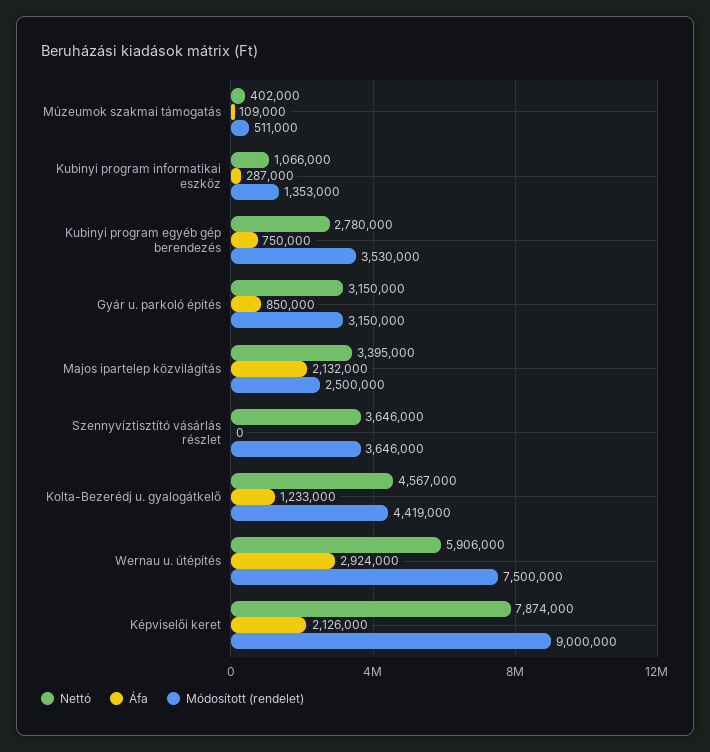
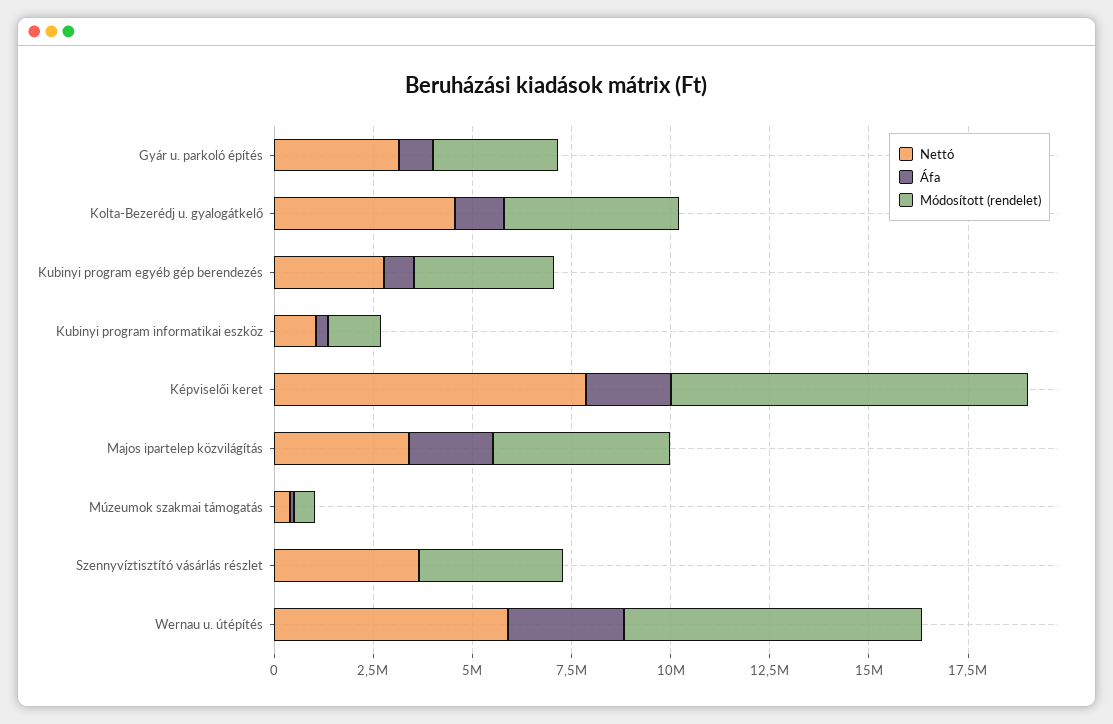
  {
    "Nettó": {
      "Múzeumok szakmai támogatás": 402000,
      "Kubinyi program informatikai eszköz": 1066000,
      "Kubinyi program egyéb gép berendezés": 2780000,
      "Gyár u. parkoló építés": 3150000,
      "Majos ipartelep közvilágítás": 3395000,
      "Szennyvíztisztító vásárlás részlet": 3646000,
      "Kolta-Bezerédj u. gyalogátkelő": 4567000,
      "Wernau u. útépítés": 5906000,
      "Képviselői keret": 7874000
    },
    "Áfa": {
      "Múzeumok szakmai támogatás": 109000,
      "Kubinyi program informatikai eszköz": 287000,
      "Kubinyi program egyéb gép berendezés": 750000,
      "Gyár u. parkoló építés": 850000,
      "Majos ipartelep közvilágítás": 2132000,
      "Szennyvíztisztító vásárlás részlet": 0,
      "Kolta-Bezerédj u. gyalogátkelő": 1233000,
      "Wernau u. útépítés": 2924000,
      "Képviselői keret": 2126000
    },
    "Módosított (rendelet)": {
      "Múzeumok szakmai támogatás": 511000,
      "Kubinyi program informatikai eszköz": 1353000,
      "Kubinyi program egyéb gép berendezés": 3530000,
      "Gyár u. parkoló építés": 3150000,
-     "Majos ipartelep közvilágítás": 2500000,
+     "Majos ipartelep közvilágítás": 4500000,
      "Szennyvíztisztító vásárlás részlet": 3646000,
      "Kolta-Bezerédj u. gyalogátkelő": 4419000,
      "Wernau u. útépítés": 7500000,
      "Képviselői keret": 9000000
    }
  }

